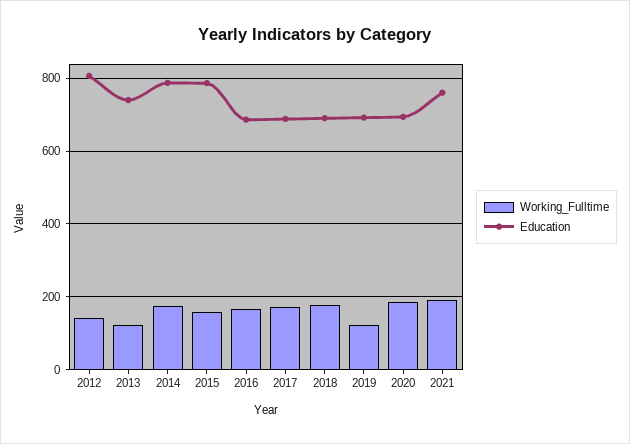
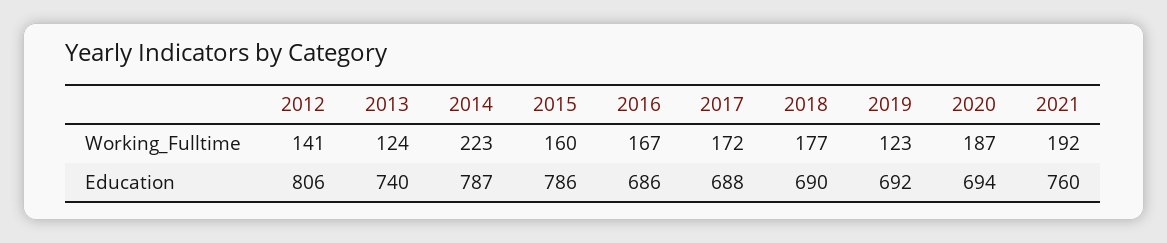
  {
    "Working_Fulltime": {
      "2012": 141,
      "2013": 124,
-     "2014": 180,
+     "2014": 223,
      "2015": 160,
      "2016": 167,
      "2017": 172,
      "2018": 177,
      "2019": 123,
      "2020": 187,
      "2021": 192
    },
    "Education": {
      "2012": 806,
      "2013": 740,
      "2014": 787,
      "2015": 786,
      "2016": 686,
      "2017": 688,
      "2018": 690,
      "2019": 692,
      "2020": 694,
      "2021": 760
    }
  }

